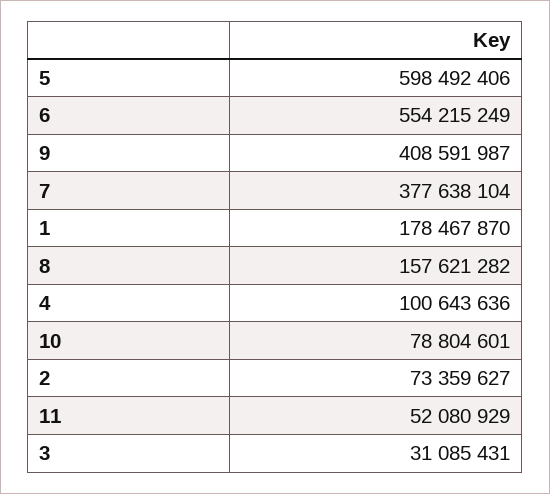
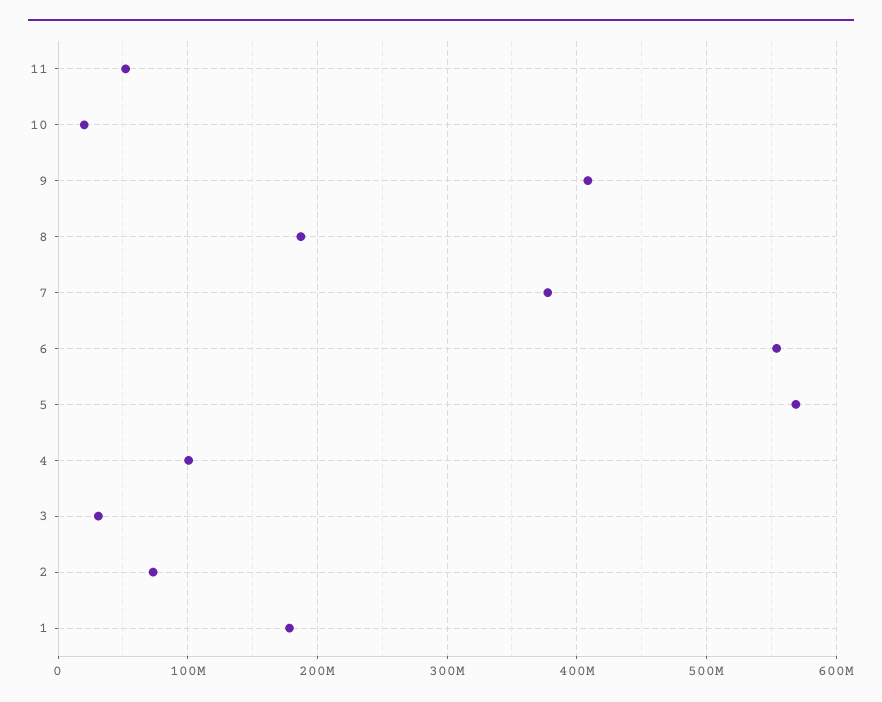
  {
-   "5": 598492406,
+   "5": 570000000,
    "6": 554215249,
    "9": 408591987,
    "7": 377638104,
    "1": 178467870,
-   "8": 157621282,
+   "8": 190000000,
    "4": 100643636,
-   "10": 78804601,
+   "10": 20000000,
    "2": 73359627,
    "11": 52080929,
    "3": 31085431
  }

